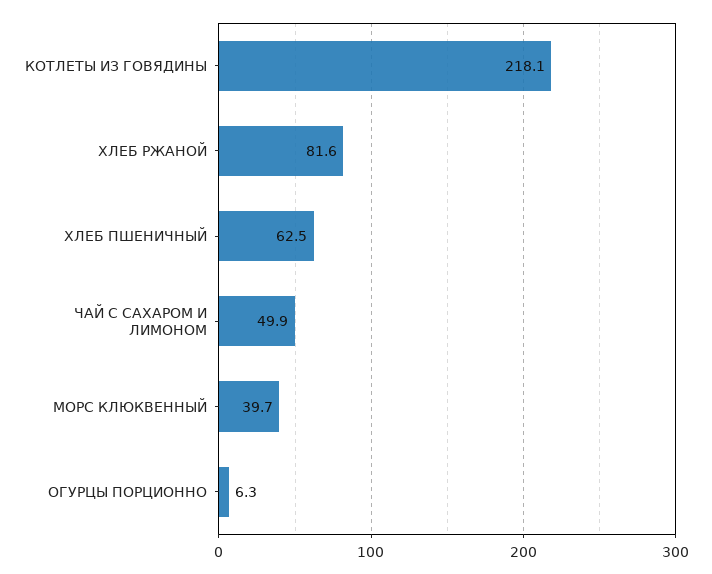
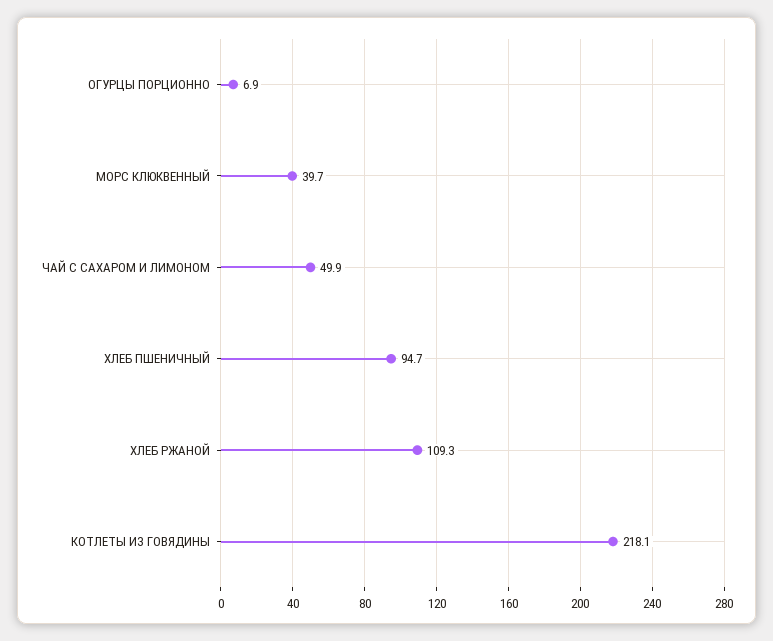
  {
    "КОТЛЕТЫ ИЗ ГОВЯДИНЫ": 218.1,
-   "ХЛЕБ РЖАНОЙ": 81.6,
+   "ХЛЕБ РЖАНОЙ": 109.3,
-   "ХЛЕБ ПШЕНИЧНЫЙ": 62.5,
+   "ХЛЕБ ПШЕНИЧНЫЙ": 94.7,
    "ЧАЙ С САХАРОМ И ЛИМОНОМ": 49.9,
    "МОРС КЛЮКВЕННЫЙ": 39.7,
-   "ОГУРЦЫ ПОРЦИОННО": 6.3
+   "ОГУРЦЫ ПОРЦИОННО": 6.9
  }

